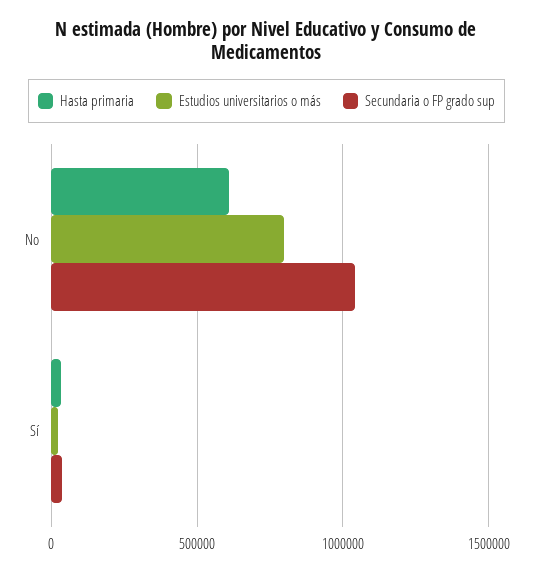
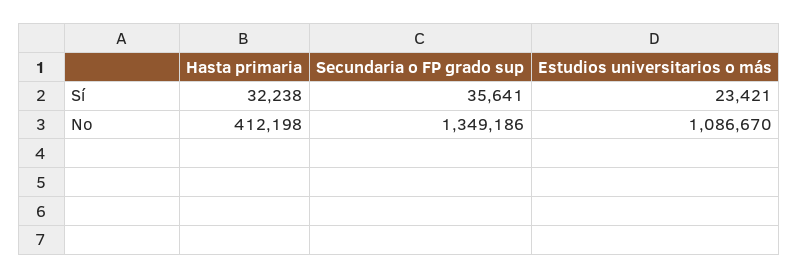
  {
    "Hasta primaria": {
-     "No": 600000,
+     "No": 412198,
      "Sí": 32238
    },
    "Estudios universitarios o más": {
-     "No": 800000,
+     "No": 1086670,
      "Sí": 23421
    },
    "Secundaria o FP grado sup": {
-     "No": 1050000,
+     "No": 1349186,
      "Sí": 35641
    }
  }

